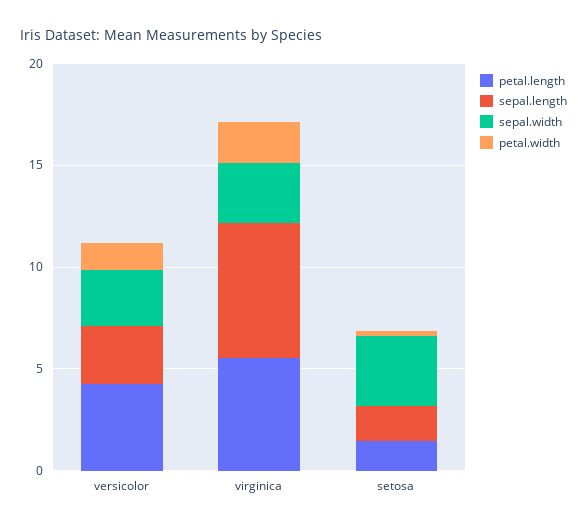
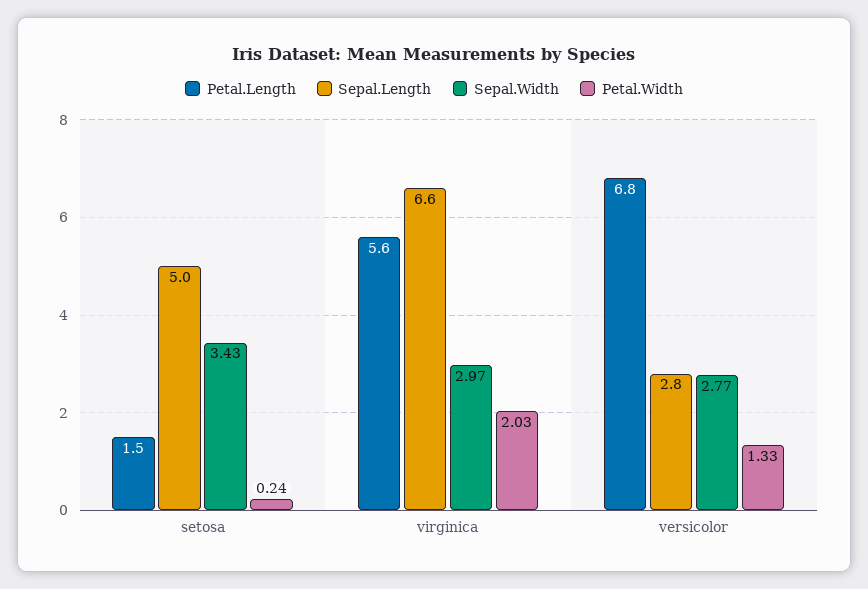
  {
    "petal.length": {
-     "versicolor": 4,
+     "versicolor": 6.8,
      "virginica": 5.6,
      "setosa": 1.5
    },
    "sepal.length": {
      "versicolor": 2.8,
      "virginica": 6.6,
-     "setosa": 2
+     "setosa": 5
    },
    "sepal.width": {
      "versicolor": 2.77,
      "virginica": 2.97,
      "setosa": 3.43
    },
    "petal.width": {
      "versicolor": 1.33,
      "virginica": 2.03,
      "setosa": 0.24
    }
  }

